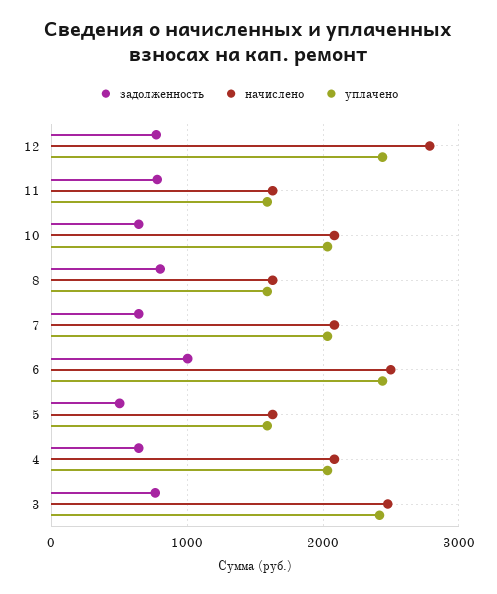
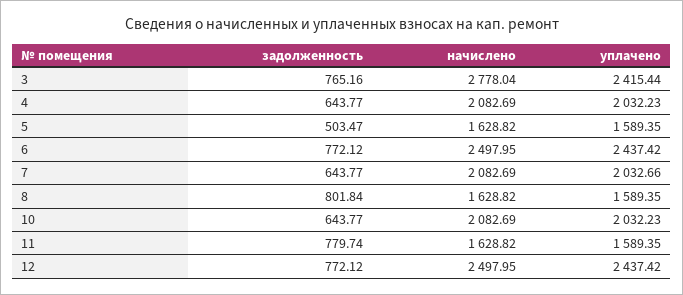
  {
    "задолженность": {
      "12": 772.12,
      "11": 779.74,
      "10": 643.77,
      "8": 801.84,
      "7": 643.77,
-     "6": 1000,
+     "6": 772.12,
      "5": 503.47,
      "4": 643.77,
      "3": 765.16
    },
    "начислено": {
-     "12": 2800,
+     "12": 2497.95,
      "11": 1628.82,
      "10": 2082.69,
      "8": 1628.82,
      "7": 2082.69,
      "6": 2497.95,
      "5": 1628.82,
      "4": 2082.69,
-     "3": 2500
+     "3": 2778.04
    },
    "уплачено": {
      "12": 2437.42,
      "11": 1589.35,
      "10": 2032.23,
      "8": 1589.35,
      "7": 2032.66,
      "6": 2437.42,
      "5": 1589.35,
      "4": 2032.23,
      "3": 2415.44
    }
  }

